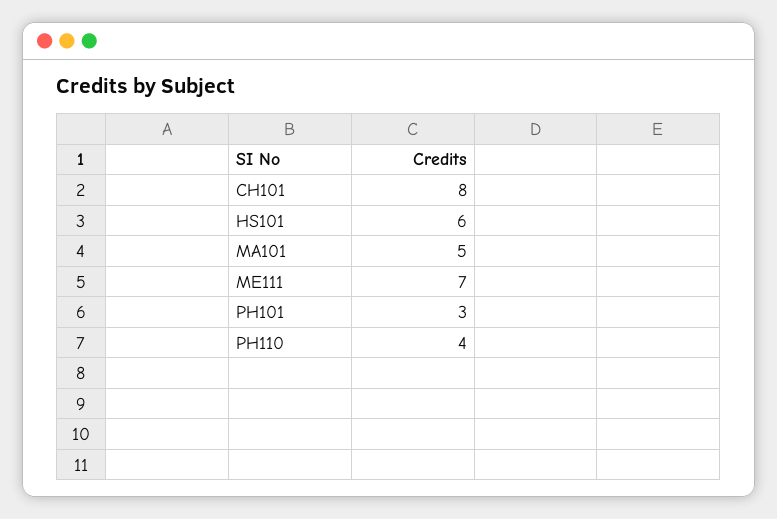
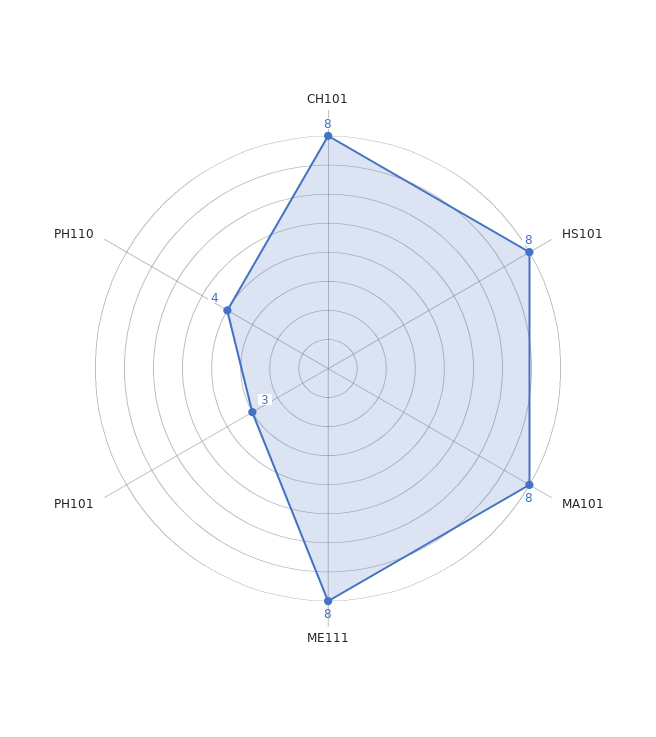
  {
    "CH101": 8,
-   "HS101": 6,
+   "HS101": 8,
-   "MA101": 5,
+   "MA101": 8,
-   "ME111": 7,
+   "ME111": 8,
    "PH101": 3,
    "PH110": 4
  }

